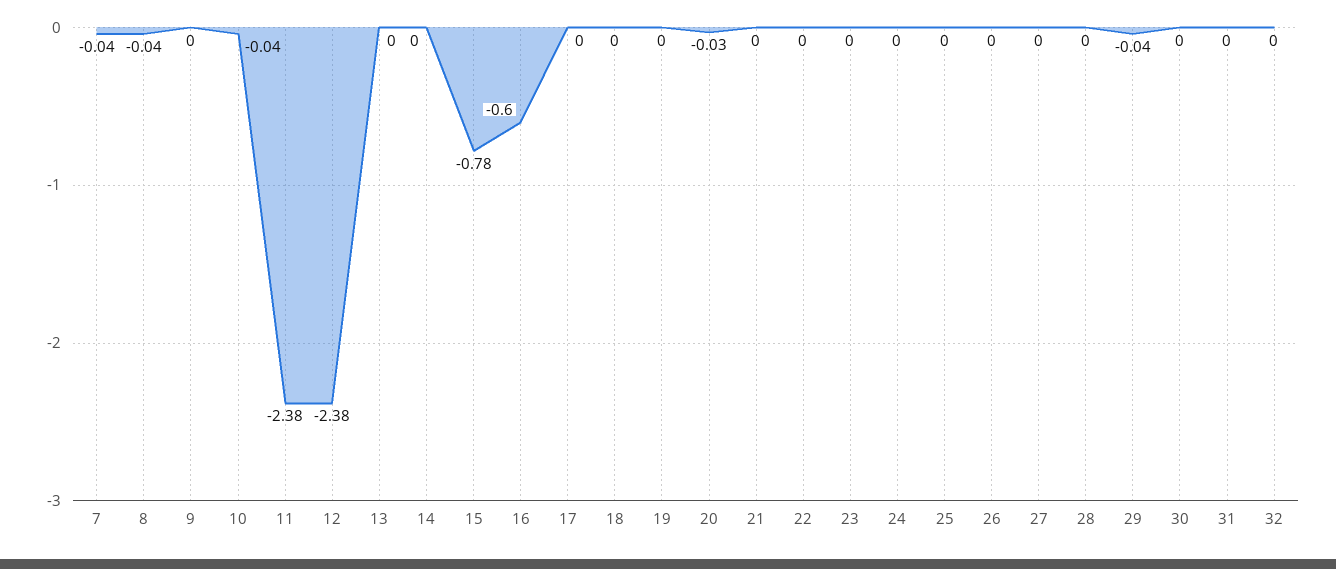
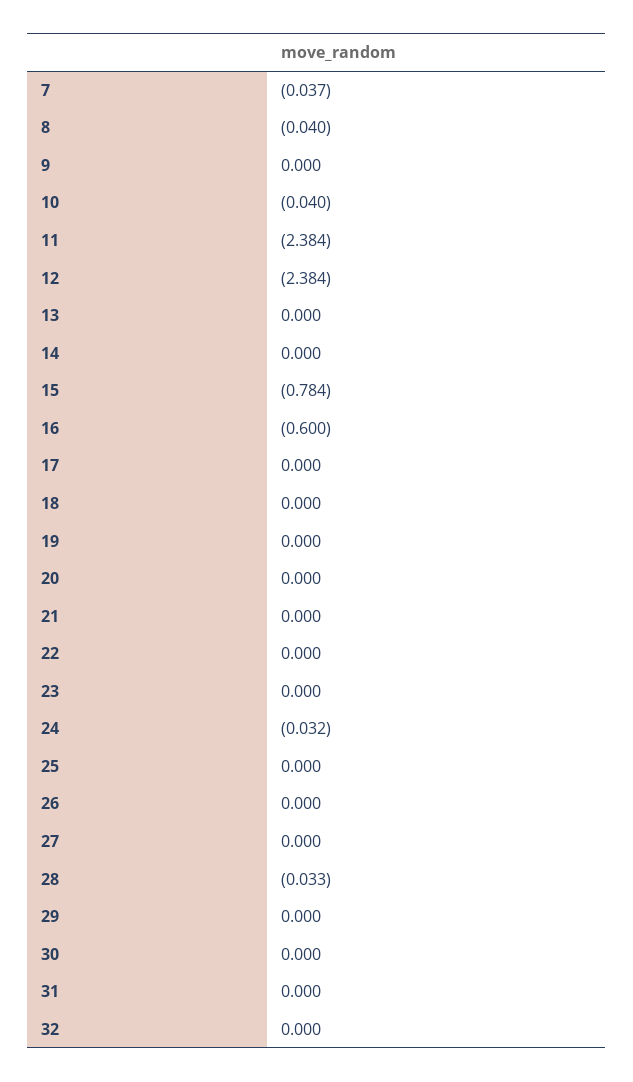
  {
    "7": -0.037,
    "8": -0.04,
    "9": 0,
    "10": -0.04,
    "11": -2.384,
    "12": -2.384,
    "13": 0,
    "14": 0,
    "15": -0.784,
    "16": -0.6,
    "17": 0,
    "18": 0,
    "19": 0,
-   "20": -0.03,
+   "20": 0,
    "21": 0,
    "22": 0,
    "23": 0,
-   "24": 0,
+   "24": -0.032,
    "25": 0,
    "26": 0,
    "27": 0,
-   "28": 0,
+   "28": -0.033,
-   "29": -0.04,
+   "29": 0,
    "30": 0,
    "31": 0,
    "32": 0
  }

